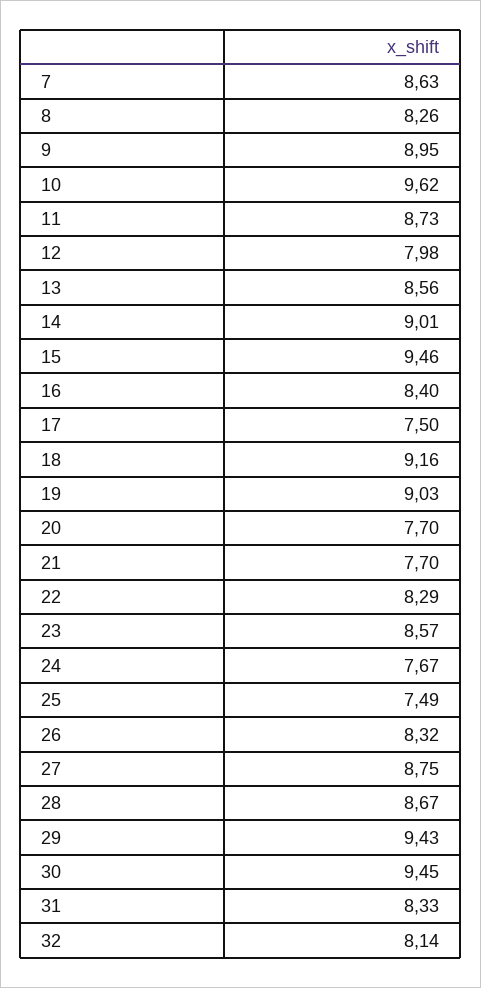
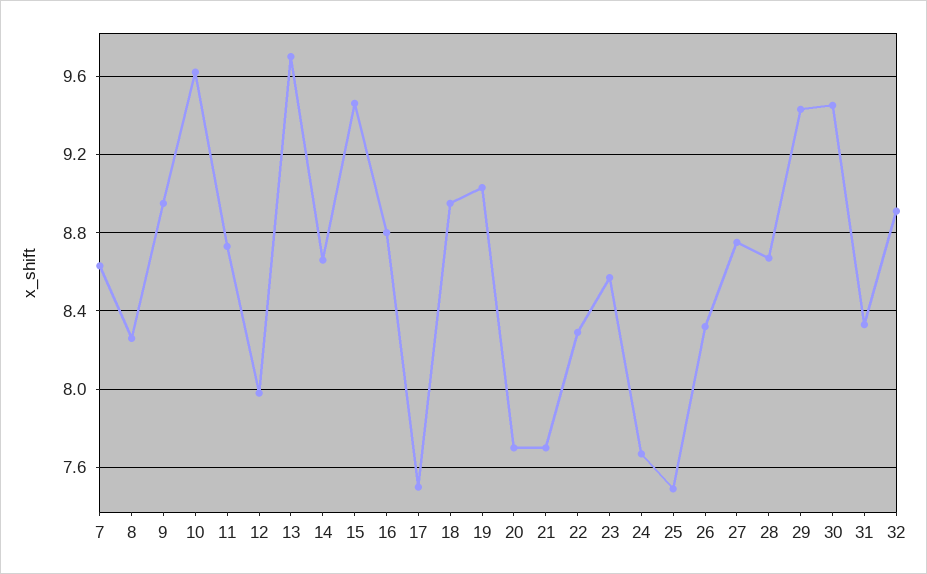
  {
    "7": 8.63,
    "8": 8.26,
    "9": 8.95,
    "10": 9.62,
    "11": 8.73,
    "12": 7.98,
-   "13": 8.56,
+   "13": 9.7,
-   "14": 9.01,
+   "14": 8.65,
    "15": 9.46,
-   "16": 8.4,
+   "16": 8.8,
    "17": 7.5,
-   "18": 9.16,
+   "18": 8.95,
    "19": 9.03,
    "20": 7.7,
    "21": 7.7,
    "22": 8.29,
    "23": 8.57,
    "24": 7.67,
    "25": 7.49,
    "26": 8.32,
    "27": 8.75,
    "28": 8.67,
    "29": 9.43,
    "30": 9.45,
    "31": 8.33,
-   "32": 8.14
+   "32": 8.9
  }

